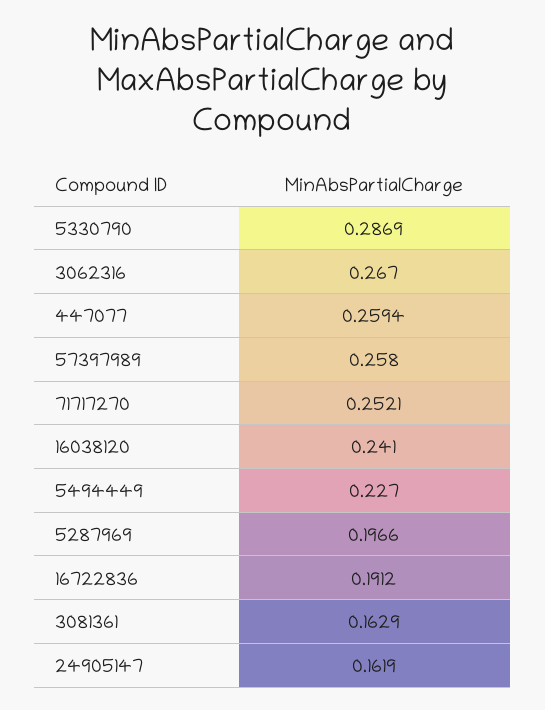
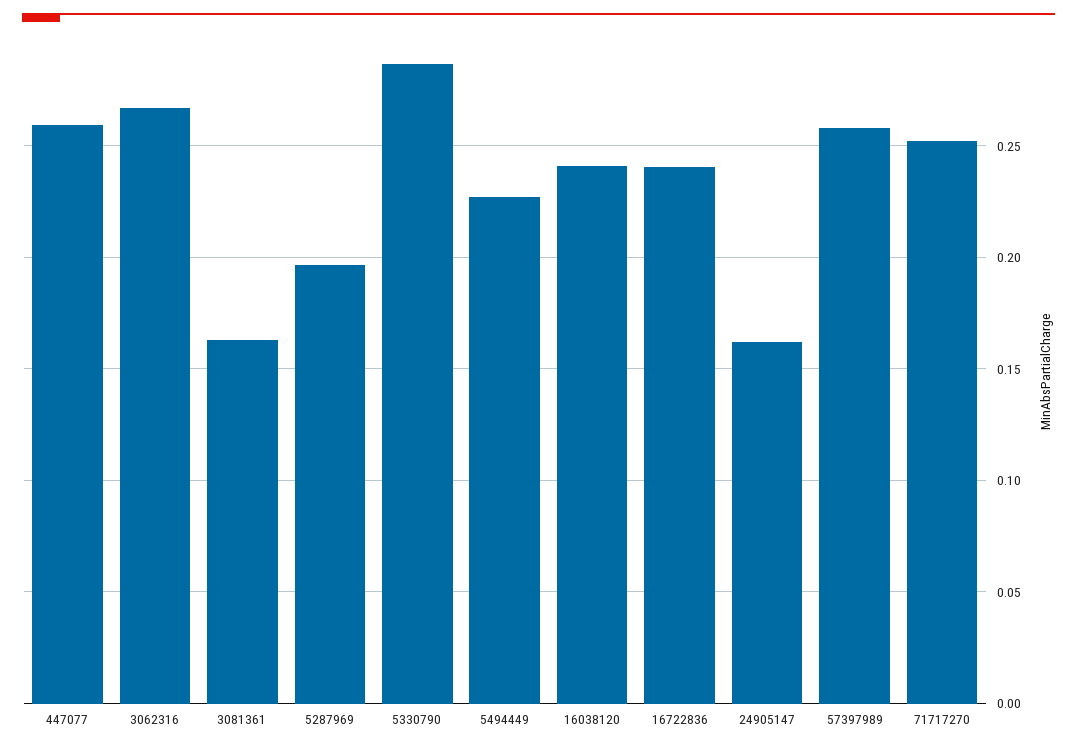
  {
    "5330790": 0.2869,
    "3062316": 0.267,
    "447077": 0.2594,
    "57397989": 0.258,
    "71717270": 0.2521,
    "16038120": 0.241,
    "5494449": 0.227,
    "5287969": 0.1966,
-   "16722836": 0.1912,
+   "16722836": 0.24,
    "3081361": 0.1629,
    "24905147": 0.1619
  }

